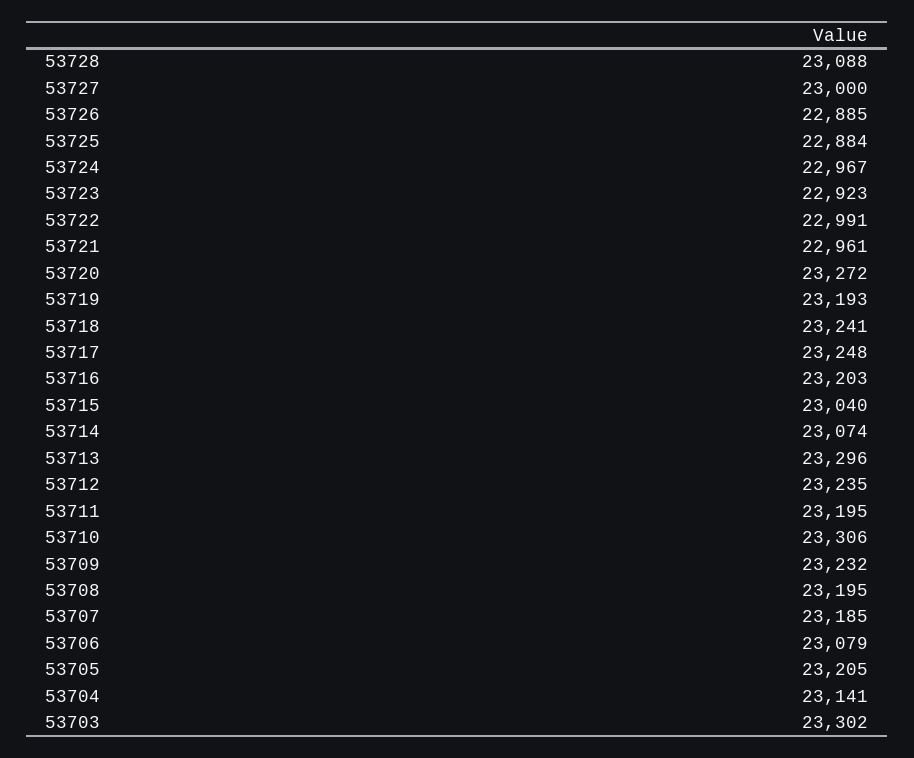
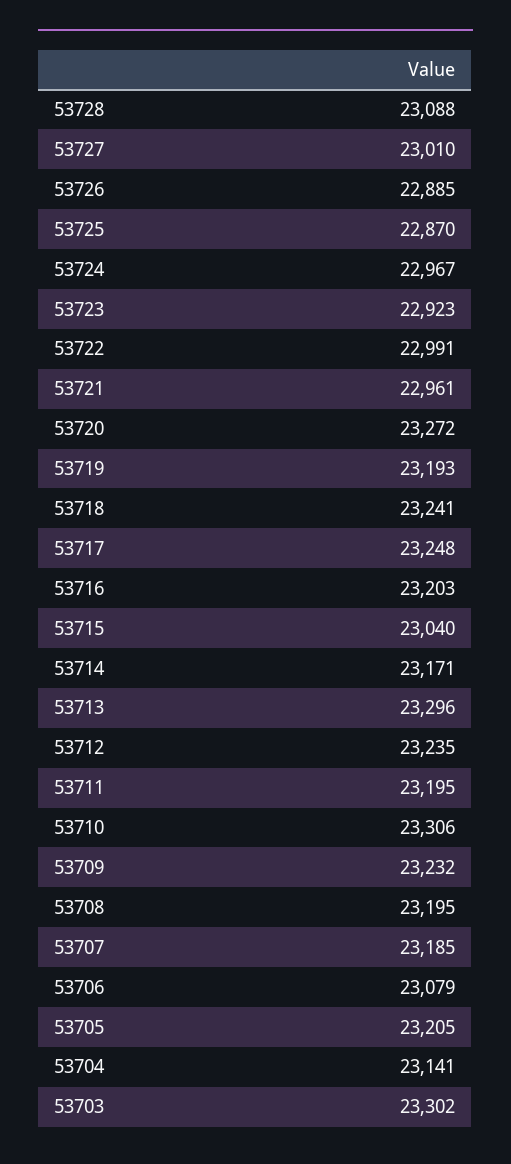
  {
    "53728": 23088,
-   "53727": 23000,
+   "53727": 23010,
    "53726": 22885,
-   "53725": 22884,
+   "53725": 22870,
    "53724": 22967,
    "53723": 22923,
    "53722": 22991,
    "53721": 22961,
    "53720": 23272,
    "53719": 23193,
    "53718": 23241,
    "53717": 23248,
    "53716": 23203,
    "53715": 23040,
-   "53714": 23074,
+   "53714": 23171,
    "53713": 23296,
    "53712": 23235,
    "53711": 23195,
    "53710": 23306,
    "53709": 23232,
    "53708": 23195,
    "53707": 23185,
    "53706": 23079,
    "53705": 23205,
    "53704": 23141,
    "53703": 23302
  }

